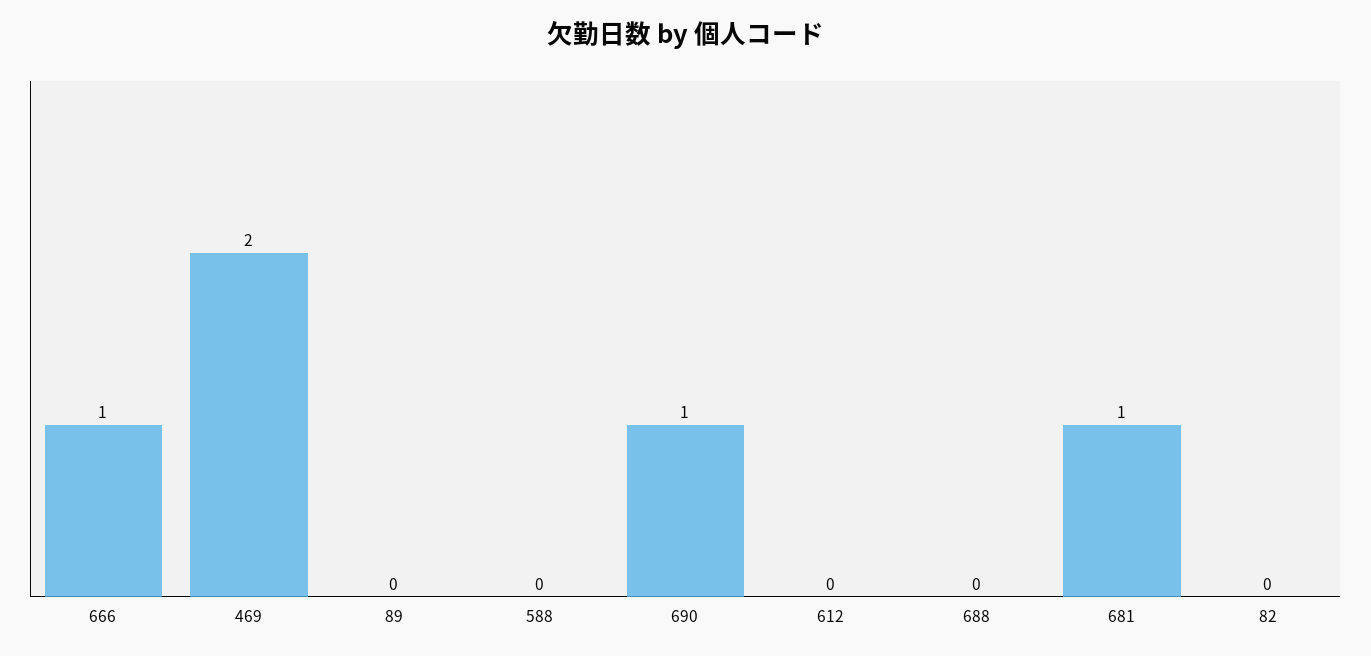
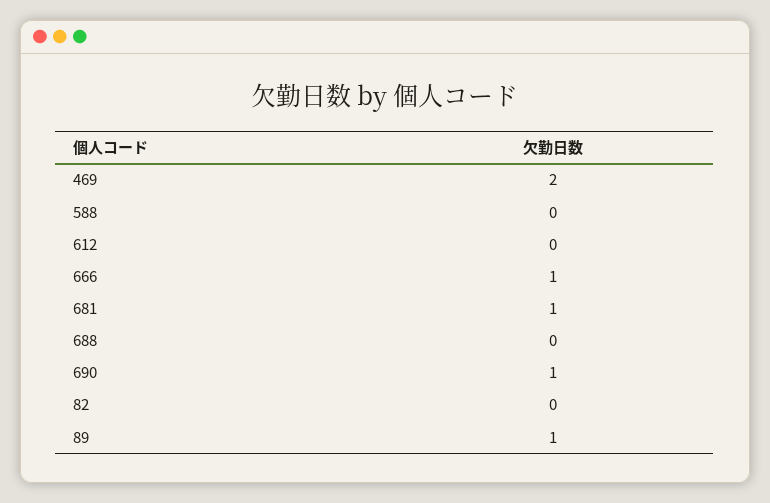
  {
    "666": 1,
    "469": 2,
-   "89": 0,
+   "89": 1,
    "588": 0,
    "690": 1,
    "612": 0,
    "688": 0,
    "681": 1,
    "82": 0
  }

